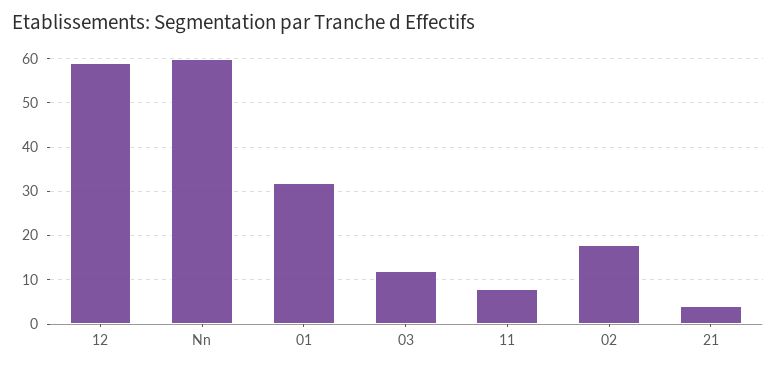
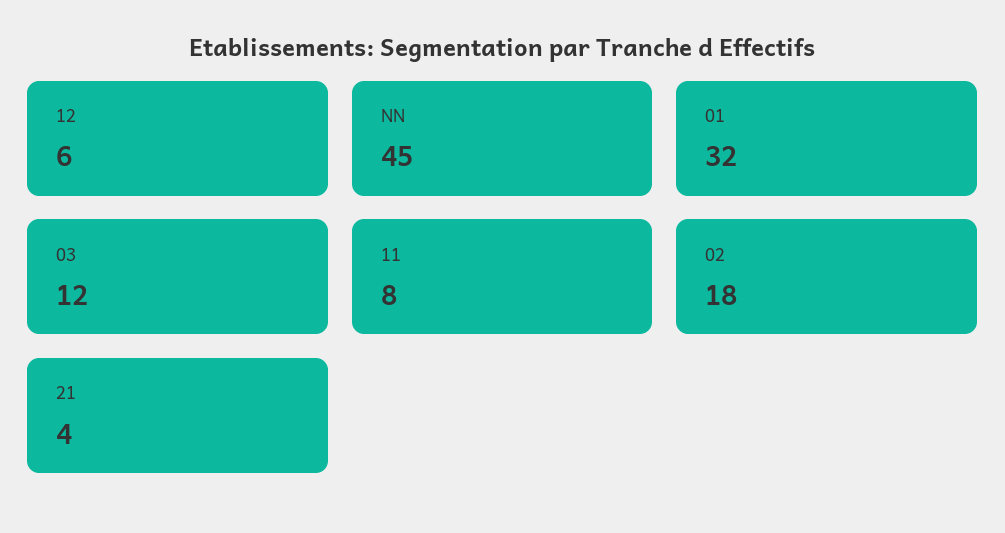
  {
-   "12": 60,
+   "12": 6,
-   "Nn": 60,
+   "Nn": 45,
    "01": 32,
    "03": 12,
    "11": 8,
    "02": 18,
    "21": 4
  }

